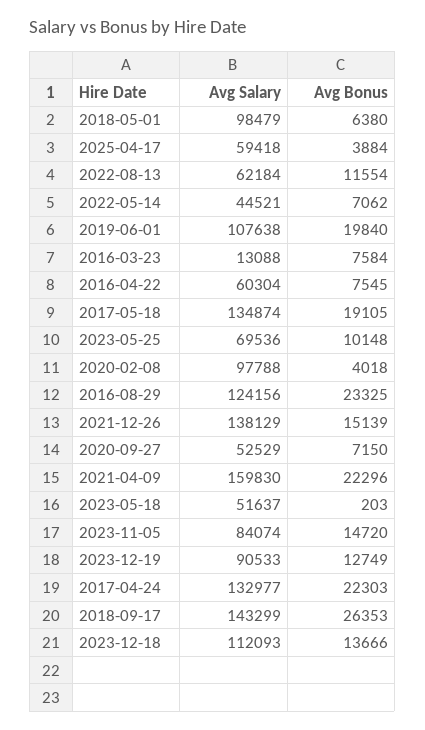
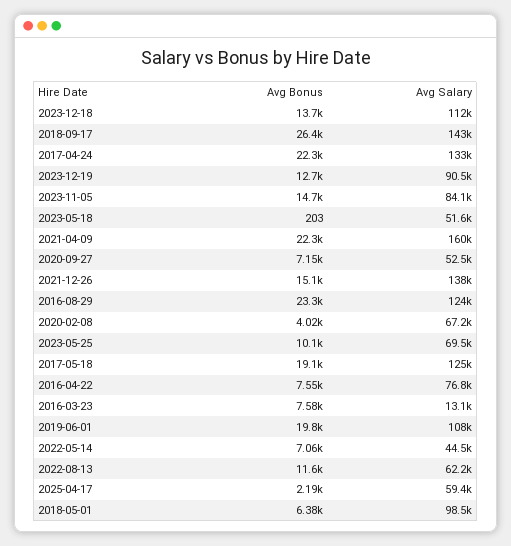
  {
    "Avg Salary": {
      "2018-05-01": 98479,
      "2025-04-17": 59418,
      "2022-08-13": 62184,
      "2022-05-14": 44521,
      "2019-06-01": 107638,
      "2016-03-23": 13088,
-     "2016-04-22": 60304,
+     "2016-04-22": 76800,
-     "2017-05-18": 134874,
+     "2017-05-18": 125000,
      "2023-05-25": 69536,
-     "2020-02-08": 97788,
+     "2020-02-08": 67200,
      "2016-08-29": 124156,
      "2021-12-26": 138129,
      "2020-09-27": 52529,
      "2021-04-09": 159830,
      "2023-05-18": 51637,
      "2023-11-05": 84074,
      "2023-12-19": 90533,
      "2017-04-24": 132977,
      "2018-09-17": 143299,
      "2023-12-18": 112093
    },
    "Avg Bonus": {
      "2018-05-01": 6380,
-     "2025-04-17": 3884,
+     "2025-04-17": 2190,
      "2022-08-13": 11554,
      "2022-05-14": 7062,
      "2019-06-01": 19840,
      "2016-03-23": 7584,
      "2016-04-22": 7545,
      "2017-05-18": 19105,
      "2023-05-25": 10148,
      "2020-02-08": 4018,
      "2016-08-29": 23325,
      "2021-12-26": 15139,
      "2020-09-27": 7150,
      "2021-04-09": 22296,
      "2023-05-18": 203,
      "2023-11-05": 14720,
      "2023-12-19": 12749,
      "2017-04-24": 22303,
      "2018-09-17": 26353,
      "2023-12-18": 13666
    }
  }

